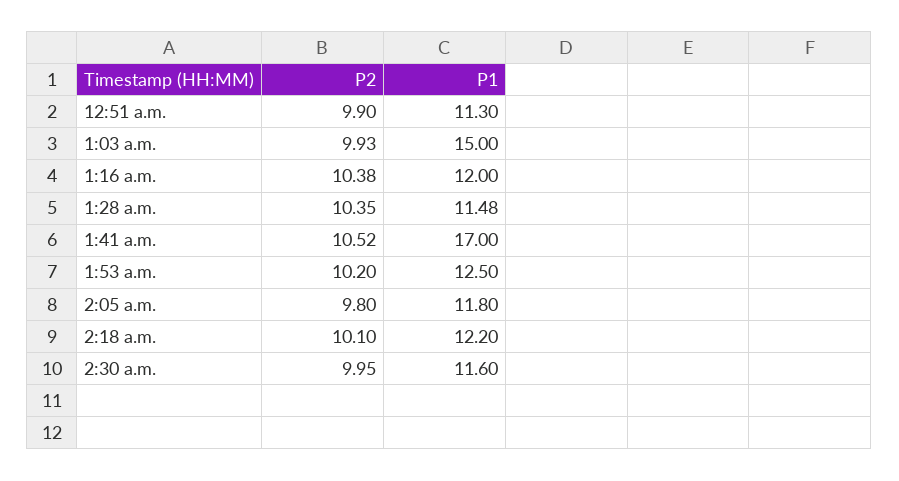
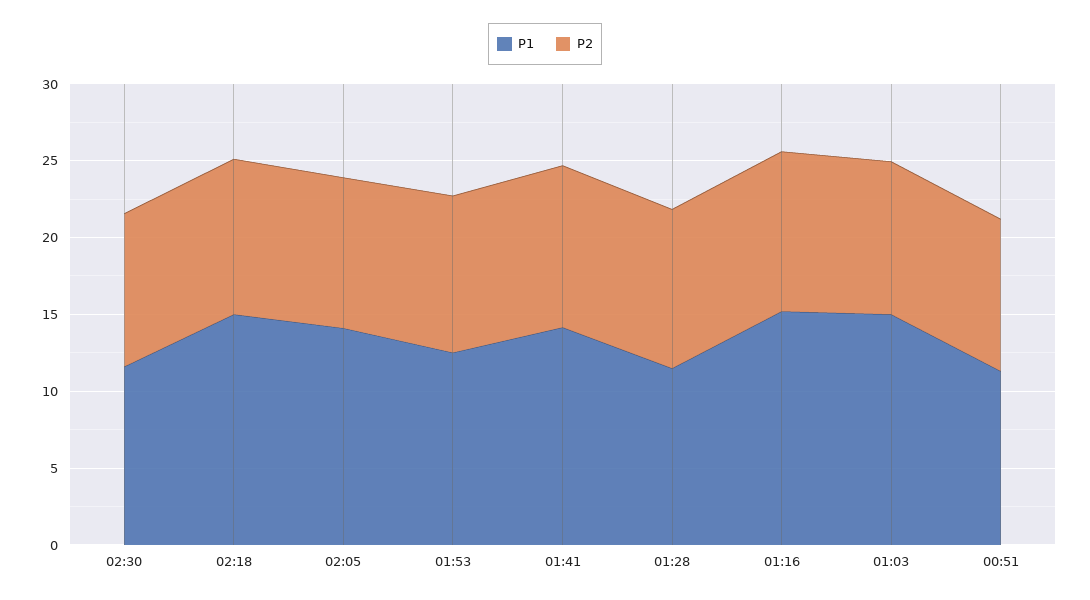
  {
    "P2": {
      "12:51 a.m.": 9.9,
      "1:03 a.m.": 9.93,
      "1:16 a.m.": 10.38,
      "1:28 a.m.": 10.35,
      "1:41 a.m.": 10.52,
      "1:53 a.m.": 10.2,
      "2:05 a.m.": 9.8,
      "2:18 a.m.": 10.1,
      "2:30 a.m.": 9.95
    },
    "P1": {
      "12:51 a.m.": 11.3,
      "1:03 a.m.": 15,
-     "1:16 a.m.": 12,
+     "1:16 a.m.": 15,
      "1:28 a.m.": 11.48,
-     "1:41 a.m.": 17,
+     "1:41 a.m.": 14,
      "1:53 a.m.": 12.5,
-     "2:05 a.m.": 11.8,
+     "2:05 a.m.": 14,
-     "2:18 a.m.": 12.2,
+     "2:18 a.m.": 15,
      "2:30 a.m.": 11.6
    }
  }

